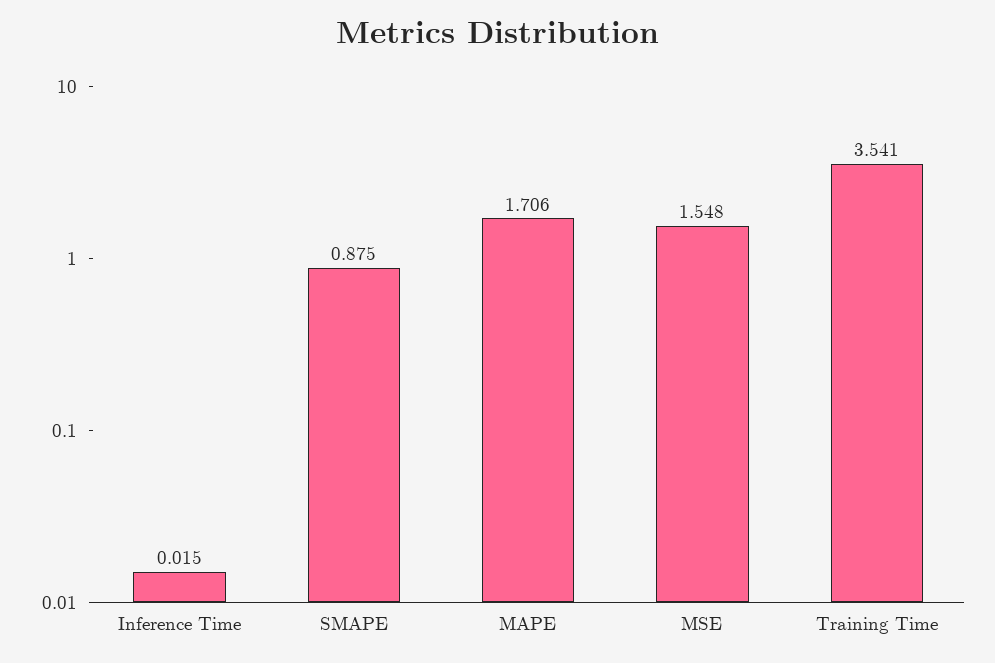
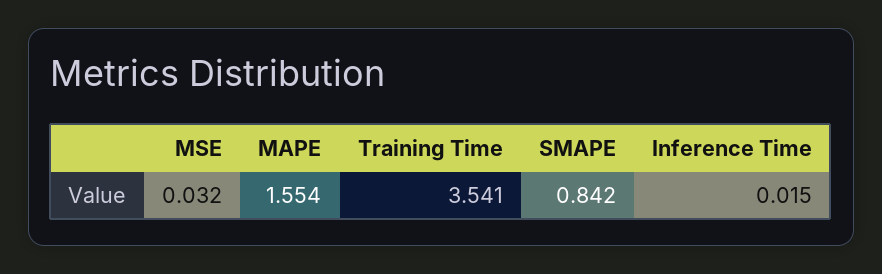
  {
    "Inference Time": 0.015,
-   "SMAPE": 0.875,
+   "SMAPE": 0.842,
-   "MAPE": 1.706,
+   "MAPE": 1.554,
-   "MSE": 1.548,
+   "MSE": 0.032,
    "Training Time": 3.541
  }

